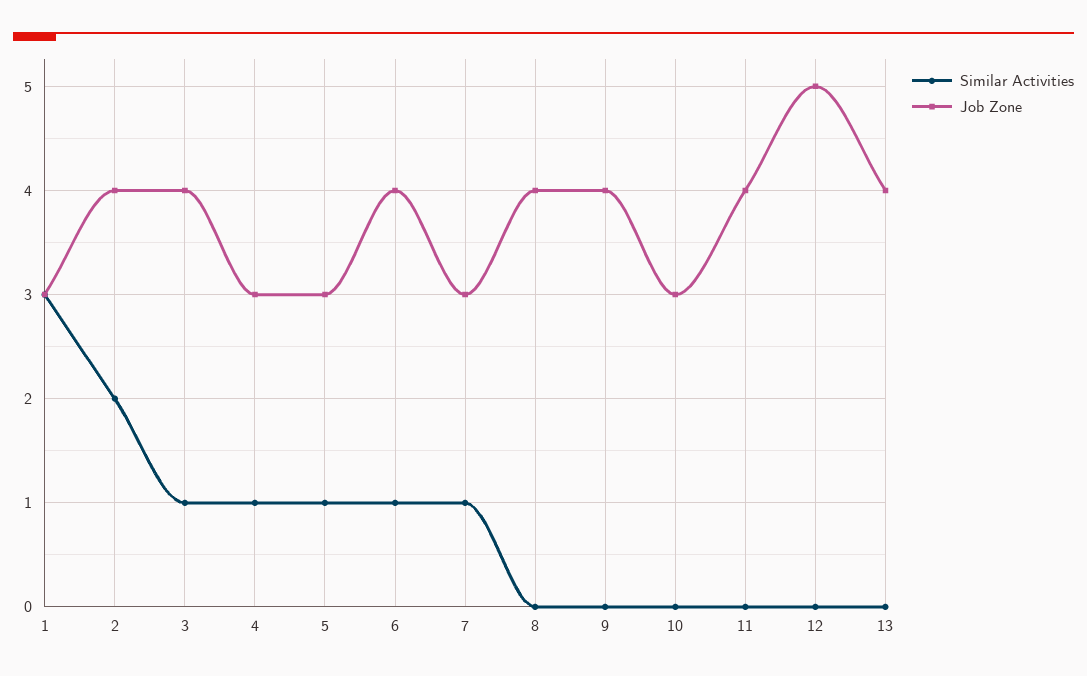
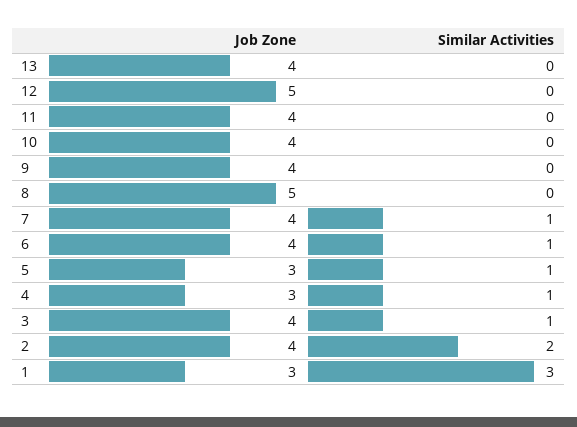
  {
    "Similar Activities": {
      "1": 3,
      "2": 2,
      "3": 1,
      "4": 1,
      "5": 1,
      "6": 1,
      "7": 1,
      "8": 0,
      "9": 0,
      "10": 0,
      "11": 0,
      "12": 0,
      "13": 0
    },
    "Job Zone": {
      "1": 3,
      "2": 4,
      "3": 4,
      "4": 3,
      "5": 3,
      "6": 4,
-     "7": 3,
+     "7": 4,
-     "8": 4,
+     "8": 5,
      "9": 4,
-     "10": 3,
+     "10": 4,
      "11": 4,
      "12": 5,
      "13": 4
    }
  }

